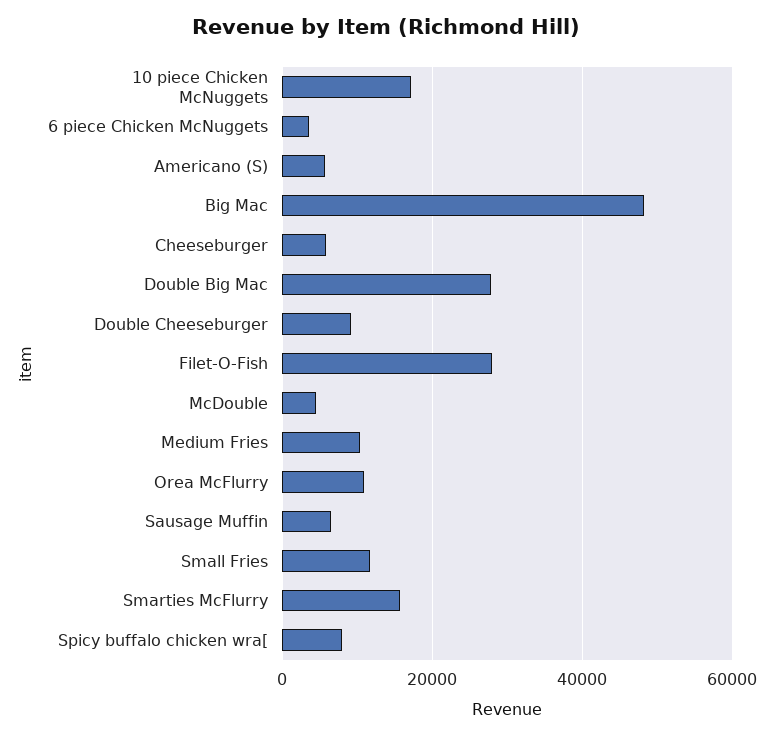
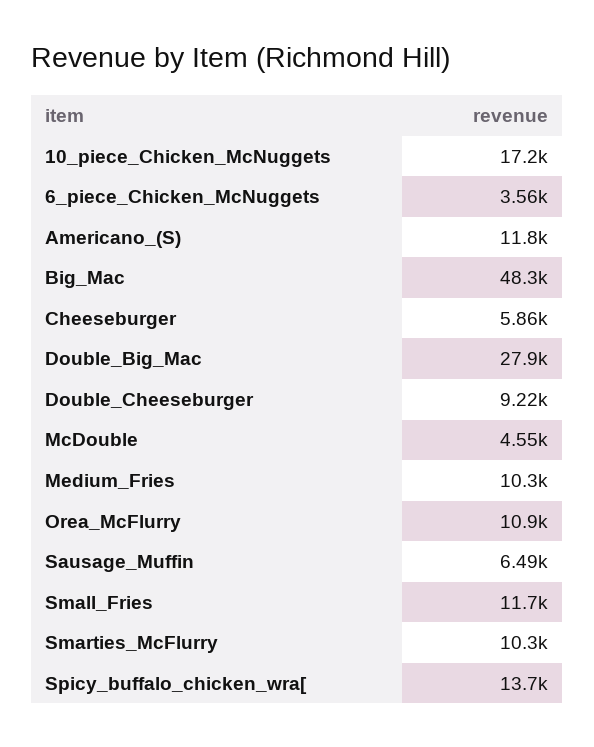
  {
    "10 piece Chicken McNuggets": 17200,
    "6 piece Chicken McNuggets": 3560,
-   "Americano (S)": 6000,
+   "Americano (S)": 11800,
    "Big Mac": 48300,
    "Cheeseburger": 5860,
    "Double Big Mac": 27900,
    "Double Cheeseburger": 9220,
-   "Filet-O-Fish": 28000,
    "McDouble": 4550,
    "Medium Fries": 10300,
    "Orea McFlurry": 10900,
    "Sausage Muffin": 6490,
    "Small Fries": 11700,
-   "Smarties McFlurry": 16000,
+   "Smarties McFlurry": 10300,
-   "Spicy buffalo chicken wra[": 8000
+   "Spicy buffalo chicken wra[": 13700
  }

